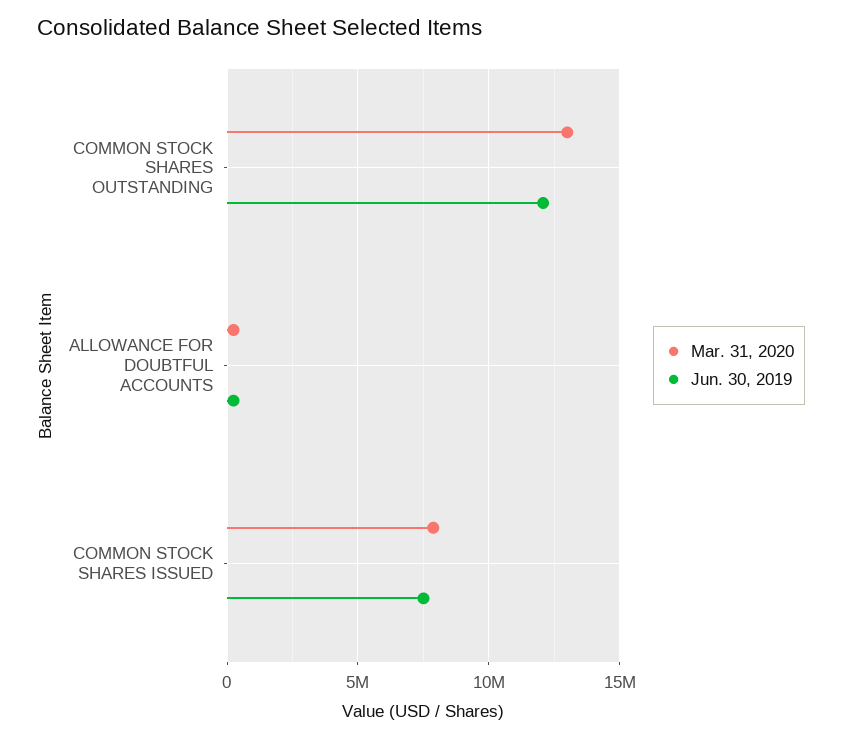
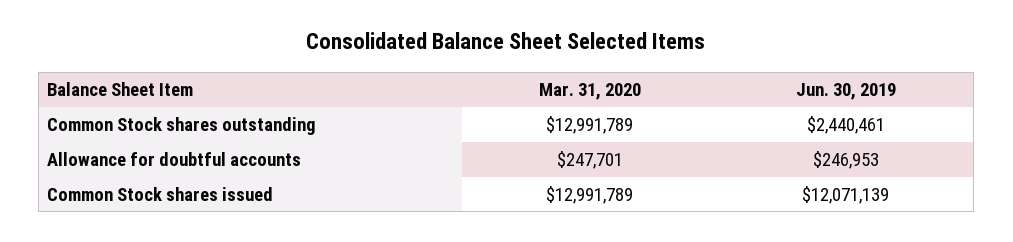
  {
    "Mar. 31, 2020": {
      "COMMON STOCK SHARES OUTSTANDING": 12991789,
      "ALLOWANCE FOR DOUBTFUL ACCOUNTS": 247701,
-     "COMMON STOCK SHARES ISSUED": 8000000
+     "COMMON STOCK SHARES ISSUED": 12991789
    },
    "Jun. 30, 2019": {
-     "COMMON STOCK SHARES OUTSTANDING": 12000000,
+     "COMMON STOCK SHARES OUTSTANDING": 2440461,
      "ALLOWANCE FOR DOUBTFUL ACCOUNTS": 246953,
-     "COMMON STOCK SHARES ISSUED": 7500000
+     "COMMON STOCK SHARES ISSUED": 12071139
    }
  }

